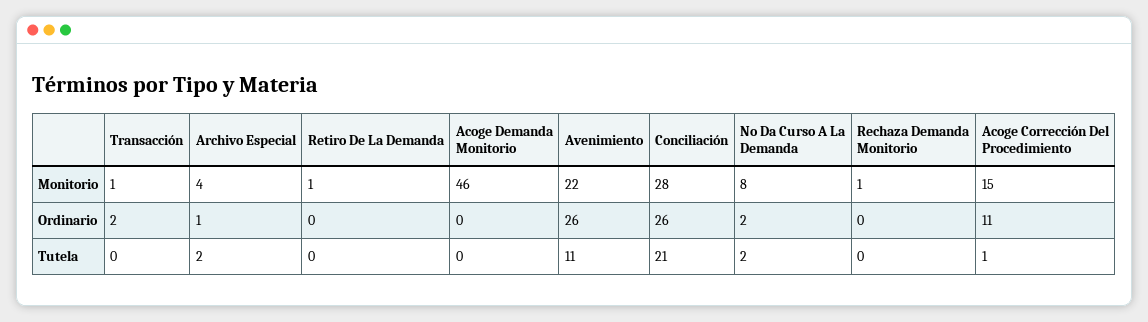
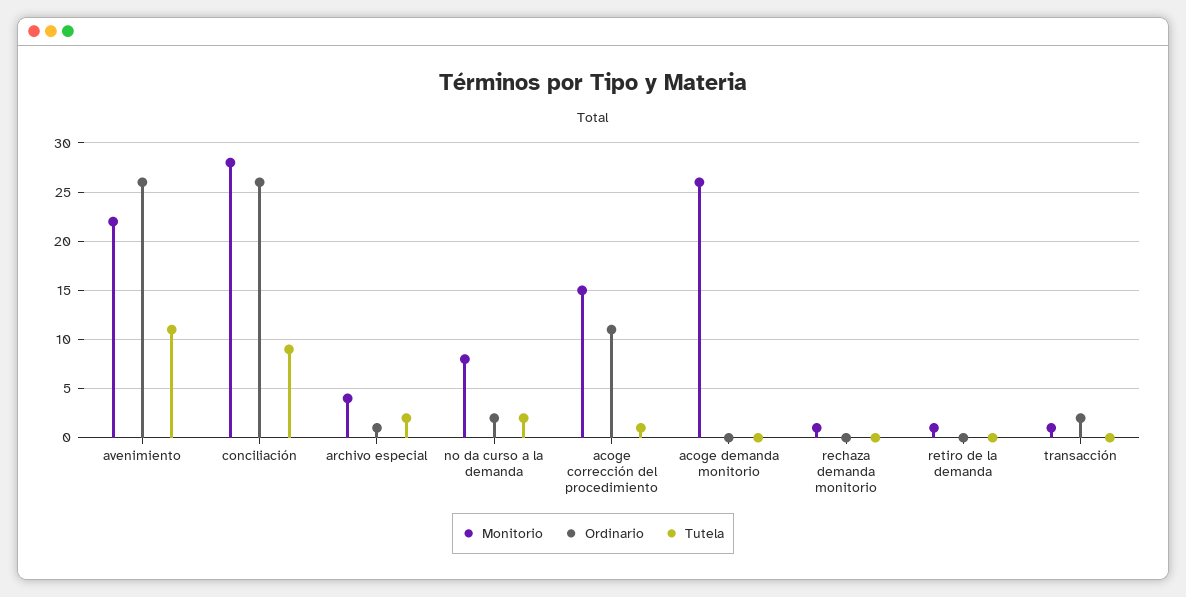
  {
    "Monitorio": {
      "Transacción": 1,
      "Archivo Especial": 4,
      "Retiro De La Demanda": 1,
-     "Acoge Demanda Monitorio": 46,
+     "Acoge Demanda Monitorio": 26,
      "Avenimiento": 22,
      "Conciliación": 28,
      "No Da Curso A La Demanda": 8,
      "Rechaza Demanda Monitorio": 1,
      "Acoge Corrección Del Procedimiento": 15
    },
    "Ordinario": {
      "Transacción": 2,
      "Archivo Especial": 1,
      "Retiro De La Demanda": 0,
      "Acoge Demanda Monitorio": 0,
      "Avenimiento": 26,
      "Conciliación": 26,
      "No Da Curso A La Demanda": 2,
      "Rechaza Demanda Monitorio": 0,
      "Acoge Corrección Del Procedimiento": 11
    },
    "Tutela": {
      "Transacción": 0,
      "Archivo Especial": 2,
      "Retiro De La Demanda": 0,
      "Acoge Demanda Monitorio": 0,
      "Avenimiento": 11,
-     "Conciliación": 21,
+     "Conciliación": 9,
      "No Da Curso A La Demanda": 2,
      "Rechaza Demanda Monitorio": 0,
      "Acoge Corrección Del Procedimiento": 1
    }
  }

